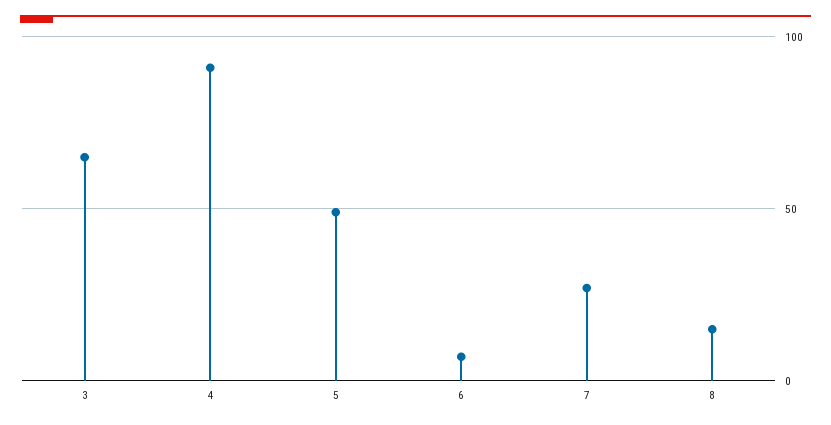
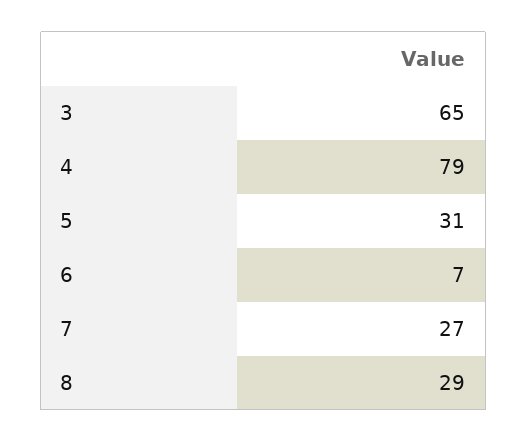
  {
    "3": 65,
-   "4": 90,
+   "4": 79,
-   "5": 50,
+   "5": 31,
    "6": 7,
    "7": 27,
-   "8": 15
+   "8": 29
  }

